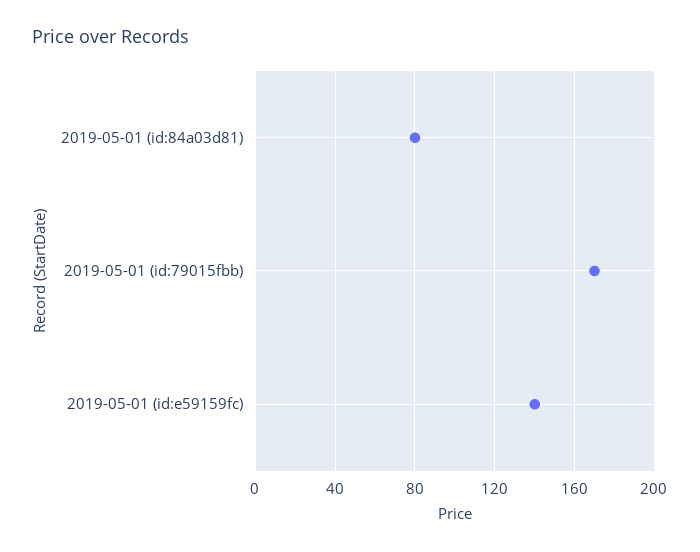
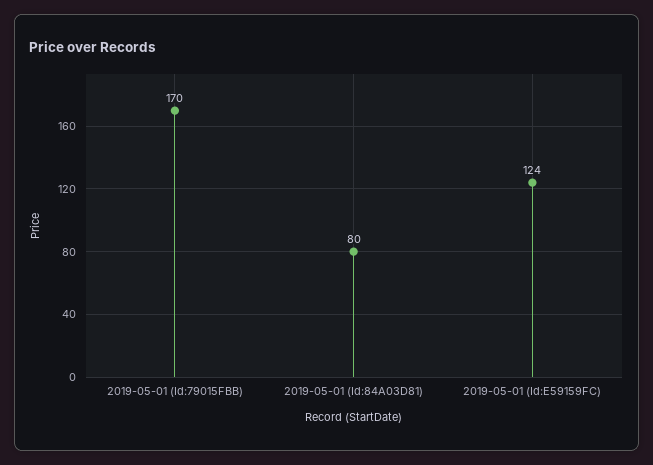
  {
    "2019-05-01 (id:84a03d81)": 80,
    "2019-05-01 (id:79015fbb)": 170,
-   "2019-05-01 (id:e59159fc)": 140
+   "2019-05-01 (id:e59159fc)": 124
  }

